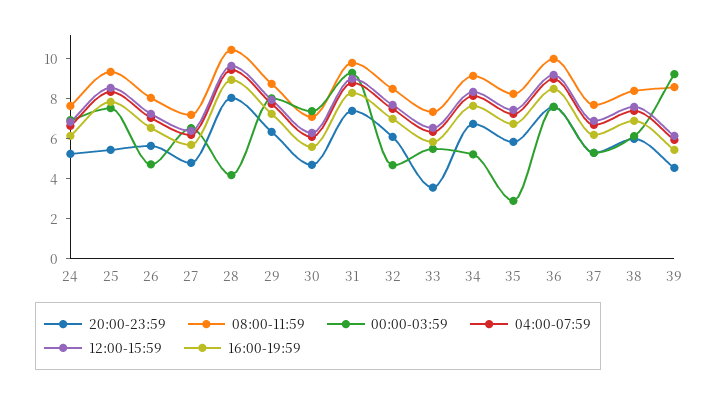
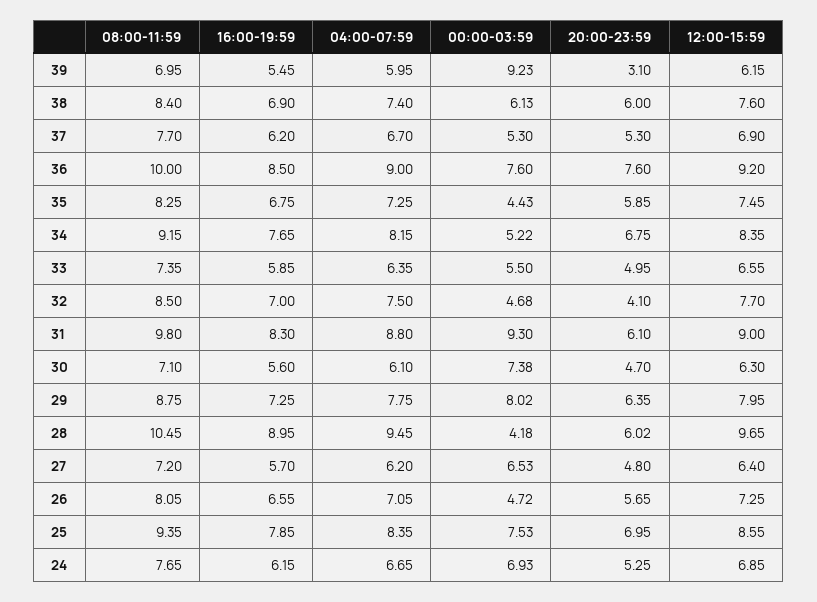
  {
    "20:00-23:59": {
      "24": 5.25,
-     "25": 5.5,
+     "25": 6.95,
      "26": 5.65,
      "27": 4.8,
-     "28": 8,
+     "28": 6.02,
      "29": 6.35,
      "30": 4.7,
-     "31": 7.5,
+     "31": 6.1,
-     "32": 6,
+     "32": 4.1,
-     "33": 3.5,
+     "33": 4.95,
      "34": 6.75,
      "35": 5.85,
      "36": 7.6,
      "37": 5.3,
      "38": 6,
-     "39": 4.5
+     "39": 3.1
    },
    "08:00-11:59": {
      "24": 7.65,
      "25": 9.35,
      "26": 8.05,
      "27": 7.2,
      "28": 10.45,
      "29": 8.75,
      "30": 7.1,
      "31": 9.8,
      "32": 8.5,
      "33": 7.35,
      "34": 9.15,
      "35": 8.25,
      "36": 10,
      "37": 7.7,
      "38": 8.4,
-     "39": 8.5
+     "39": 6.95
    },
    "00:00-03:59": {
      "24": 6.93,
      "25": 7.53,
      "26": 4.72,
      "27": 6.53,
      "28": 4.18,
      "29": 8.02,
      "30": 7.38,
      "31": 9.3,
      "32": 4.68,
      "33": 5.5,
      "34": 5.22,
-     "35": 3,
+     "35": 4.43,
      "36": 7.6,
      "37": 5.3,
      "38": 6.13,
      "39": 9.23
    },
    "04:00-07:59": {
      "24": 6.65,
      "25": 8.35,
      "26": 7.05,
      "27": 6.2,
      "28": 9.45,
      "29": 7.75,
      "30": 6.1,
      "31": 8.8,
      "32": 7.5,
      "33": 6.35,
      "34": 8.15,
      "35": 7.25,
      "36": 9,
      "37": 6.7,
      "38": 7.4,
      "39": 5.95
    },
    "12:00-15:59": {
      "24": 6.85,
      "25": 8.55,
      "26": 7.25,
      "27": 6.4,
      "28": 9.65,
      "29": 7.95,
      "30": 6.3,
      "31": 9,
      "32": 7.7,
      "33": 6.55,
      "34": 8.35,
      "35": 7.45,
      "36": 9.2,
      "37": 6.9,
      "38": 7.6,
      "39": 6.15
    },
    "16:00-19:59": {
      "24": 6.15,
      "25": 7.85,
      "26": 6.55,
      "27": 5.7,
      "28": 8.95,
      "29": 7.25,
      "30": 5.6,
      "31": 8.3,
      "32": 7,
      "33": 5.85,
      "34": 7.65,
      "35": 6.75,
      "36": 8.5,
      "37": 6.2,
      "38": 6.9,
      "39": 5.45
    }
  }

